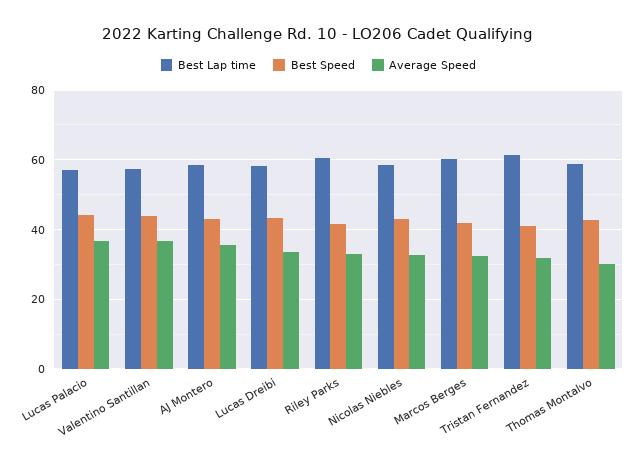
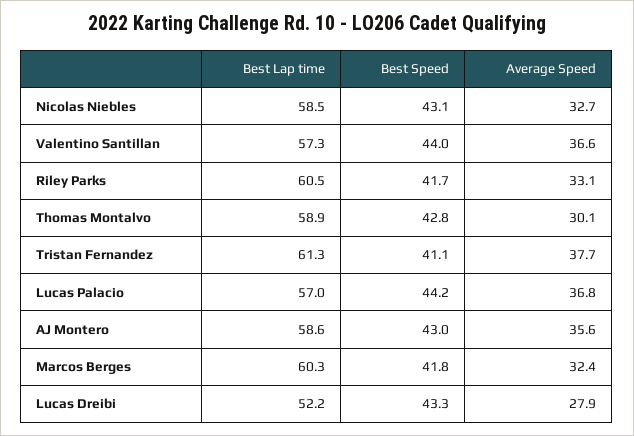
  {
    "Best Lap time": {
      "Lucas Palacio": 57,
      "Valentino Santillan": 57.3,
      "AJ Montero": 58.6,
-     "Lucas Dreibi": 58,
+     "Lucas Dreibi": 52.2,
      "Riley Parks": 60.5,
      "Nicolas Niebles": 58.5,
      "Marcos Berges": 60.3,
      "Tristan Fernandez": 61.3,
      "Thomas Montalvo": 58.9
    },
    "Best Speed": {
      "Lucas Palacio": 44.2,
      "Valentino Santillan": 44,
      "AJ Montero": 43,
      "Lucas Dreibi": 43.3,
      "Riley Parks": 41.7,
      "Nicolas Niebles": 43.1,
      "Marcos Berges": 41.8,
      "Tristan Fernandez": 41.1,
      "Thomas Montalvo": 42.8
    },
    "Average Speed": {
      "Lucas Palacio": 36.8,
      "Valentino Santillan": 36.6,
      "AJ Montero": 35.6,
-     "Lucas Dreibi": 34,
+     "Lucas Dreibi": 27.9,
      "Riley Parks": 33.1,
      "Nicolas Niebles": 32.7,
      "Marcos Berges": 32.4,
-     "Tristan Fernandez": 32,
+     "Tristan Fernandez": 37.7,
      "Thomas Montalvo": 30.1
    }
  }

